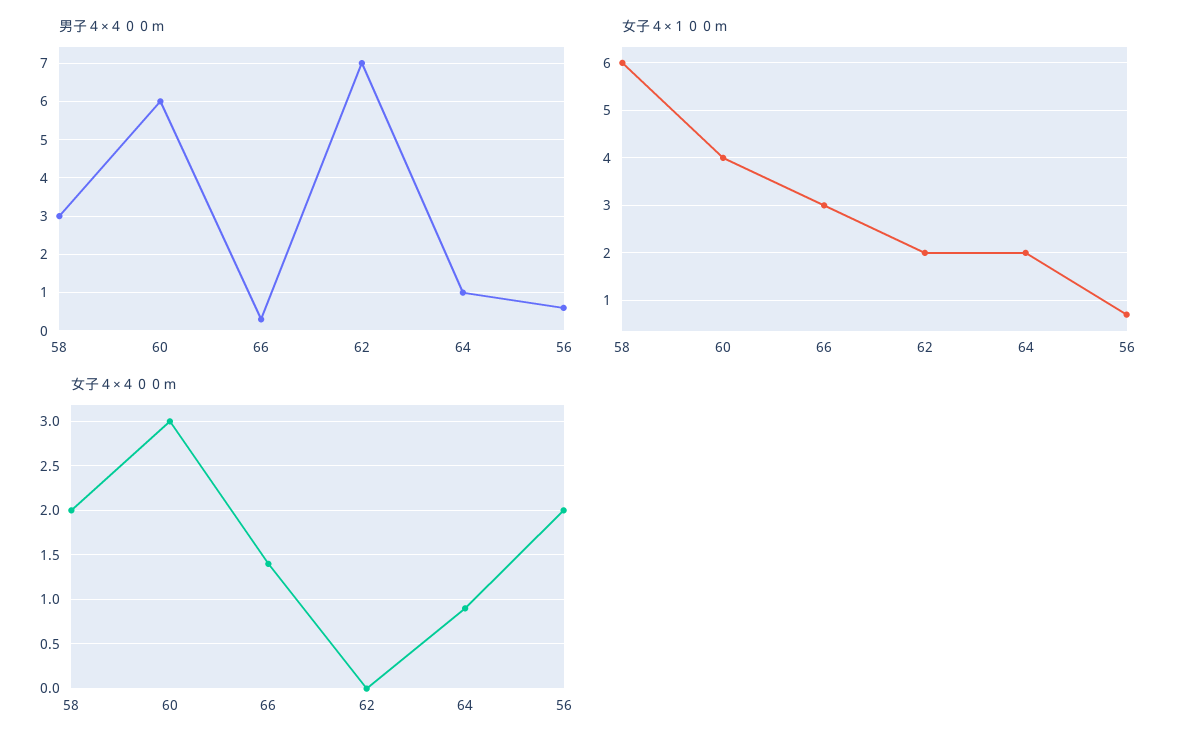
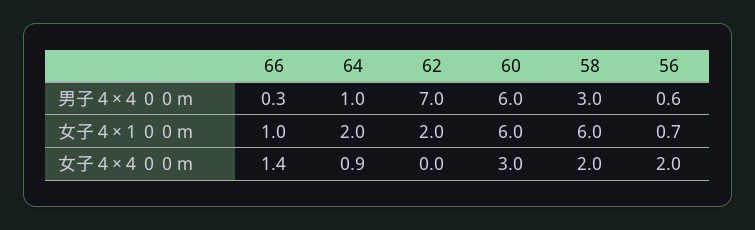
  {
    "男子４×４００ｍ": {
      "58": 3,
      "60": 6,
      "66": 0.3,
      "62": 7,
      "64": 1,
      "56": 0.6
    },
    "女子４×１００ｍ": {
      "58": 6,
-     "60": 4,
+     "60": 6,
-     "66": 3,
+     "66": 1,
      "62": 2,
      "64": 2,
      "56": 0.7
    },
    "女子４×４００ｍ": {
      "58": 2,
      "60": 3,
      "66": 1.4,
      "62": 0,
      "64": 0.9,
      "56": 2
    }
  }

